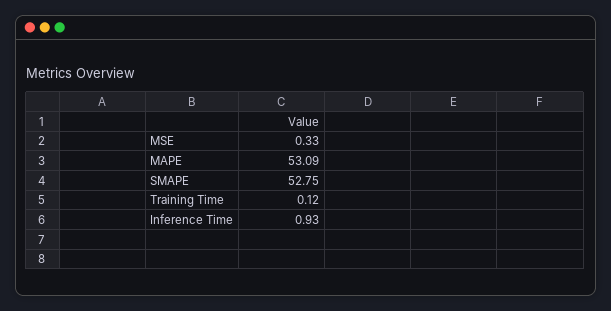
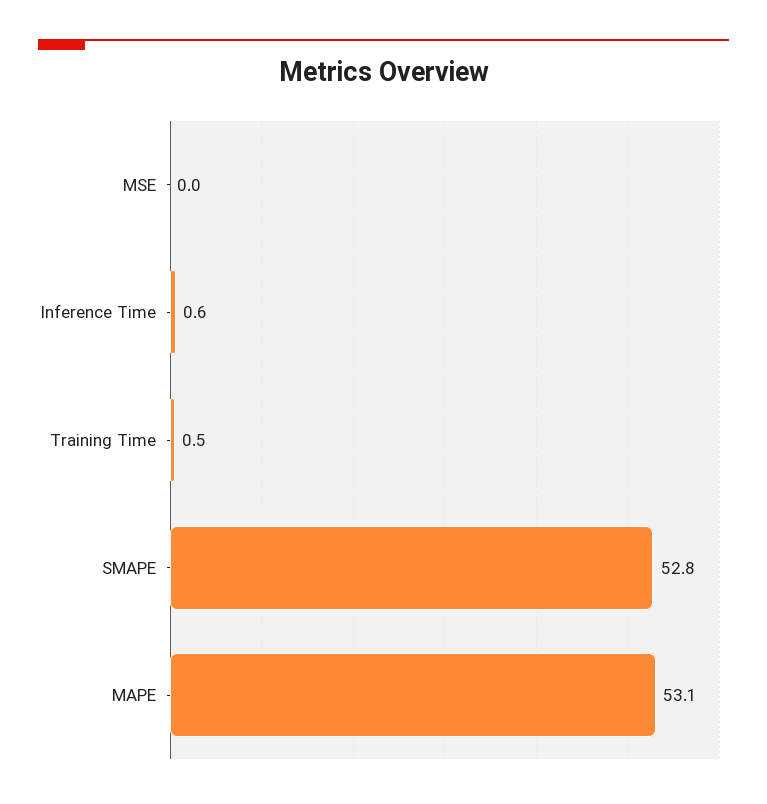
  {
-   "MSE": 0.33,
+   "MSE": 0,
    "MAPE": 53.09,
    "SMAPE": 52.75,
-   "Training Time": 0.12,
+   "Training Time": 0.5,
-   "Inference Time": 0.93
+   "Inference Time": 0.6
  }

